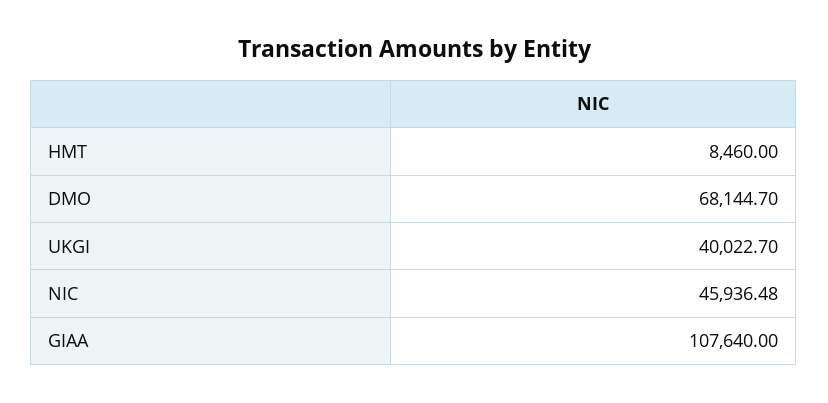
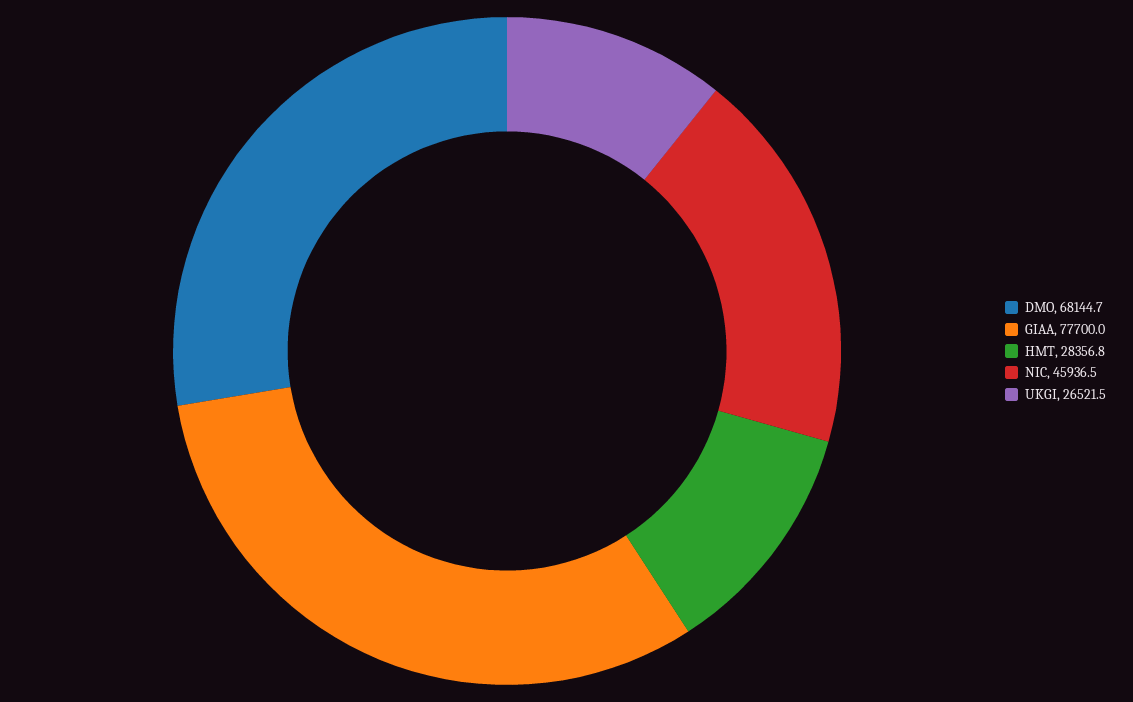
  {
-   "HMT": 8460,
+   "HMT": 28356.8,
    "DMO": 68144.7,
-   "UKGI": 40022.7,
+   "UKGI": 26521.5,
    "NIC": 45936.48,
-   "GIAA": 107640
+   "GIAA": 77700
  }

